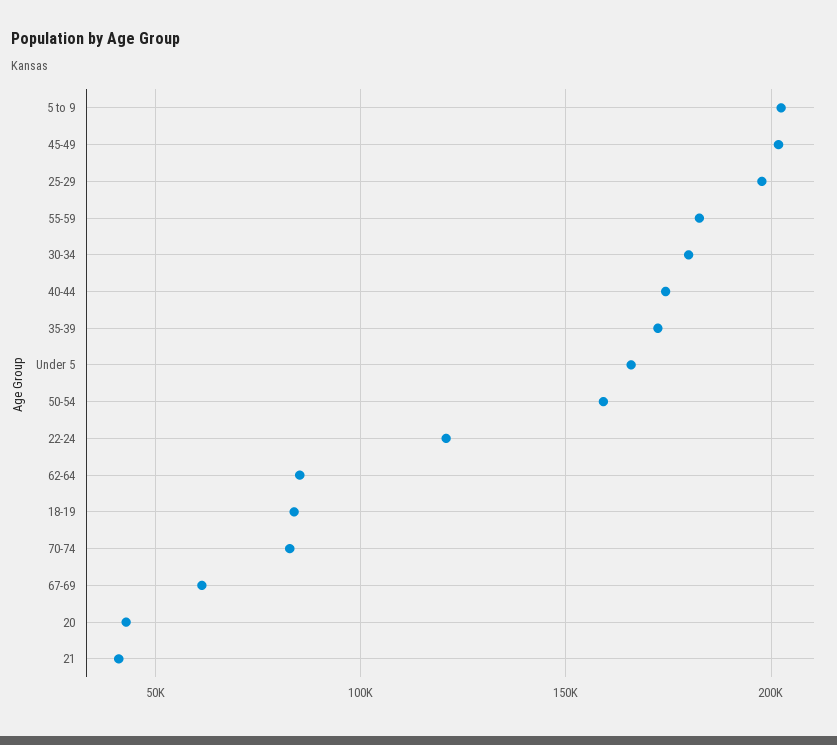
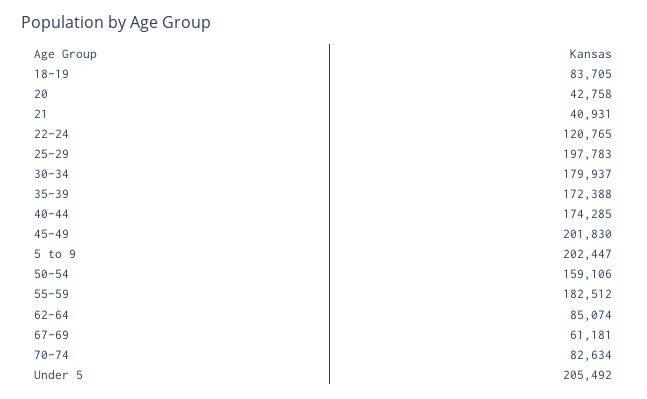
  {
    "5 to 9": 202447,
    "45-49": 201830,
    "25-29": 197783,
    "55-59": 182512,
    "30-34": 179937,
    "40-44": 174285,
    "35-39": 172388,
-   "Under 5": 165000,
+   "Under 5": 205492,
    "50-54": 159106,
    "22-24": 120765,
    "62-64": 85074,
    "18-19": 83705,
    "70-74": 82634,
    "67-69": 61181,
    "20": 42758,
    "21": 40931
  }

